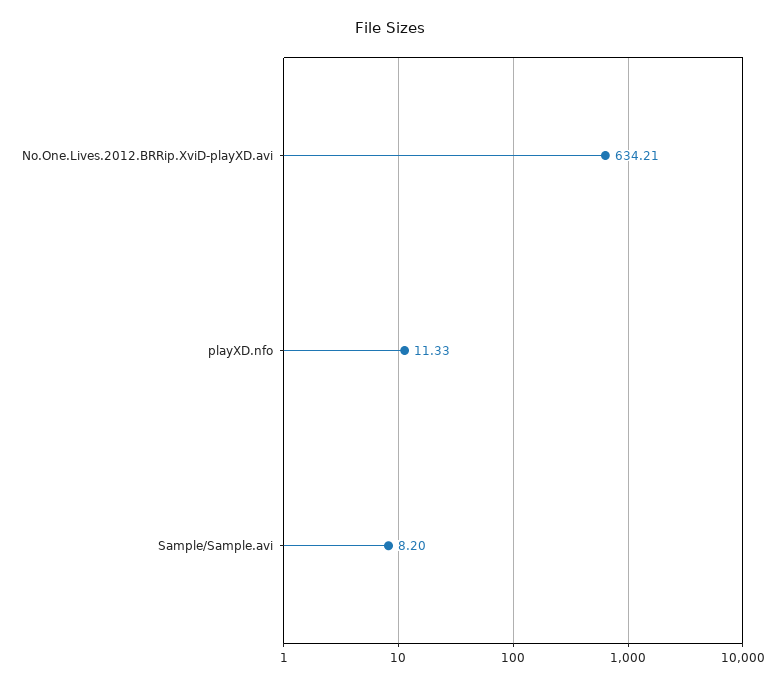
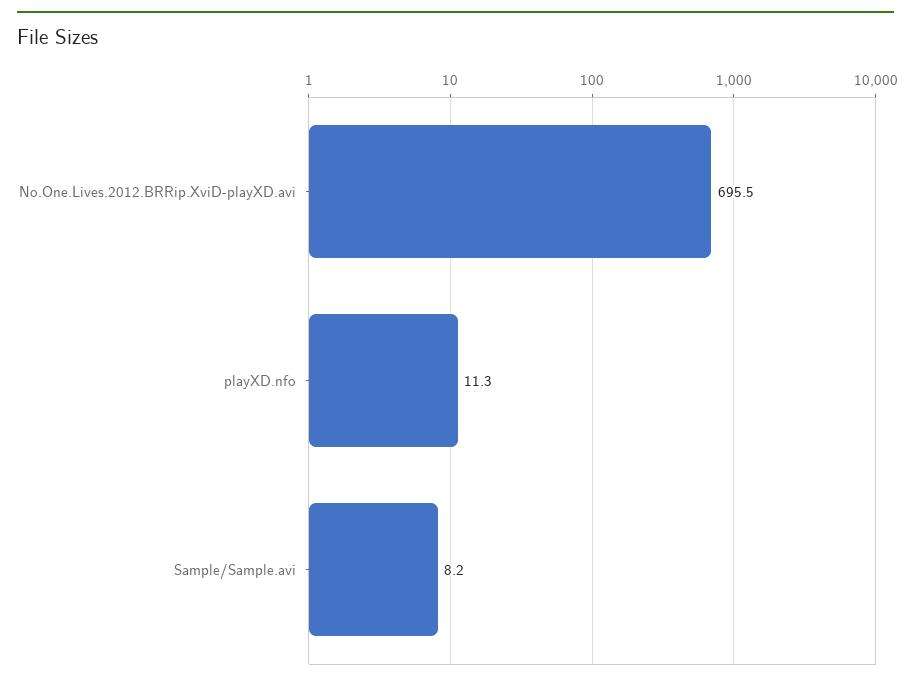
  {
-   "No.One.Lives.2012.BRRip.XviD-playXD.avi": 634.21,
+   "No.One.Lives.2012.BRRip.XviD-playXD.avi": 695.5,
    "playXD.nfo": 11.33,
    "Sample/Sample.avi": 8.2
  }

